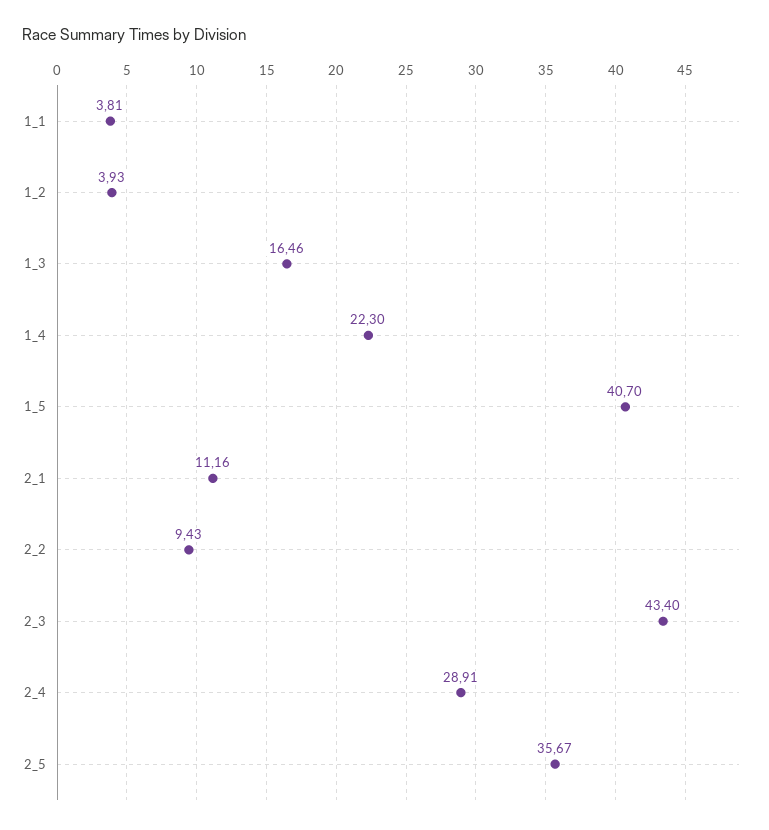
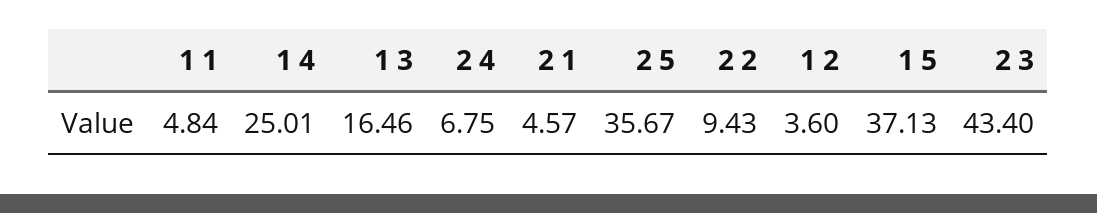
  {
-   "1_1": 3.81,
+   "1_1": 4.84,
-   "1_2": 3.93,
+   "1_2": 3.6,
    "1_3": 16.46,
-   "1_4": 22.3,
+   "1_4": 25.01,
-   "1_5": 40.7,
+   "1_5": 37.13,
-   "2_1": 11.16,
+   "2_1": 4.57,
    "2_2": 9.43,
    "2_3": 43.4,
-   "2_4": 28.91,
+   "2_4": 6.75,
    "2_5": 35.67
  }

